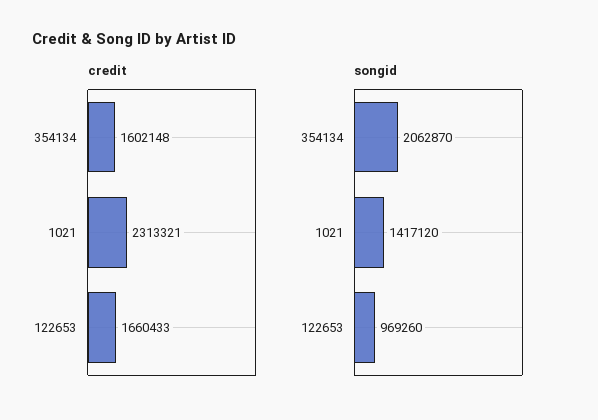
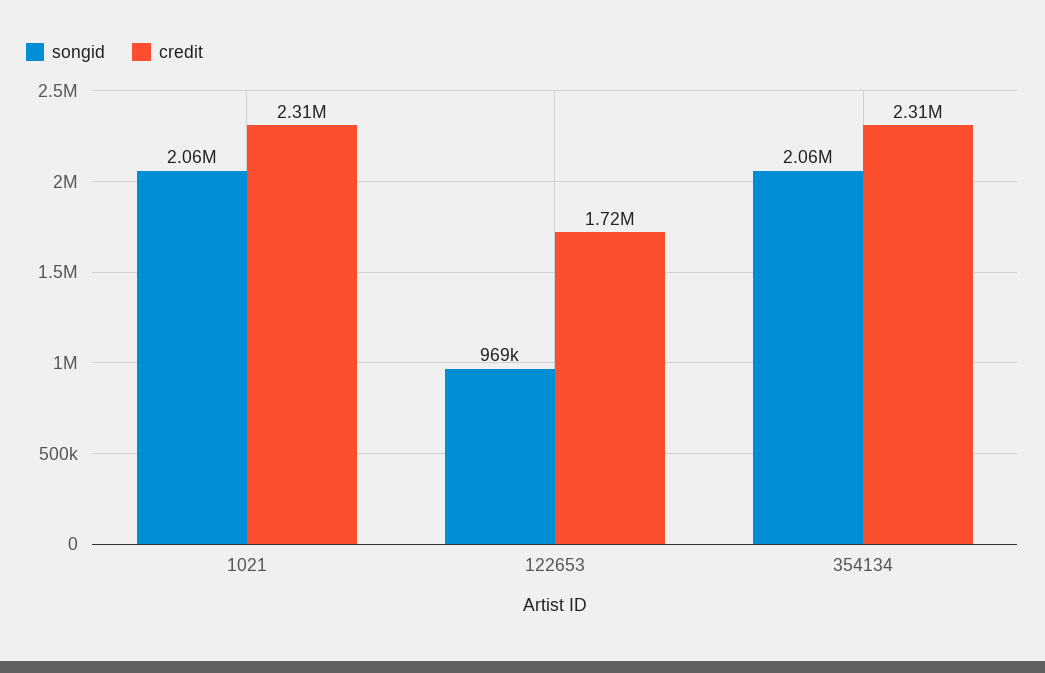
  {
    "credit": {
-     "354134": 1602148,
+     "354134": 2310000,
      "1021": 2313321,
-     "122653": 1660433
+     "122653": 1720000
    },
    "songid": {
      "354134": 2062870,
-     "1021": 1417120,
+     "1021": 2060000,
      "122653": 969260
    }
  }

